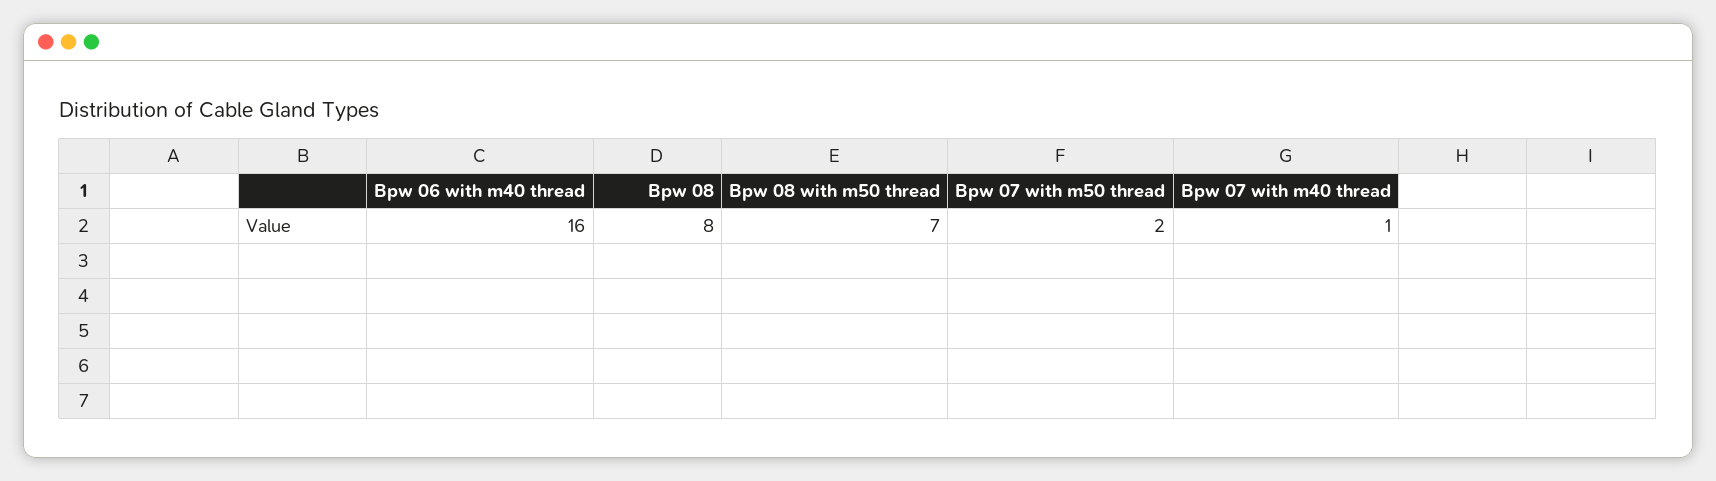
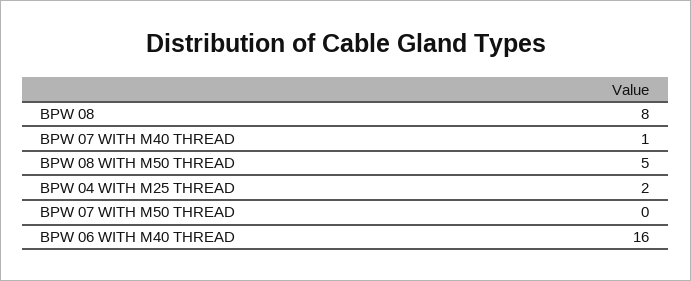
  {
    "Bpw 06 with m40 thread": 16,
    "Bpw 08": 8,
-   "Bpw 08 with m50 thread": 7,
+   "Bpw 08 with m50 thread": 5,
-   "Bpw 07 with m50 thread": 2,
+   "Bpw 07 with m50 thread": 0,
-   "Bpw 07 with m40 thread": 1
+   "Bpw 07 with m40 thread": 1,
+   "BPW 04 WITH M25 THREAD": 2
  }

